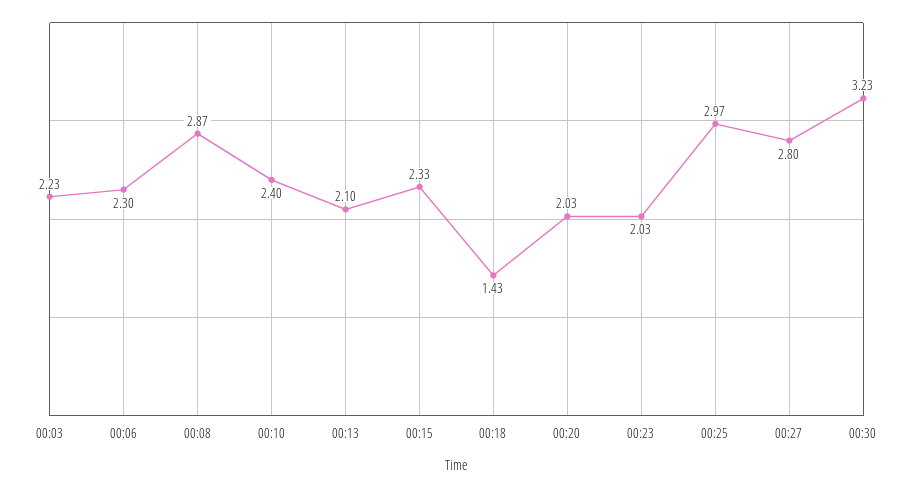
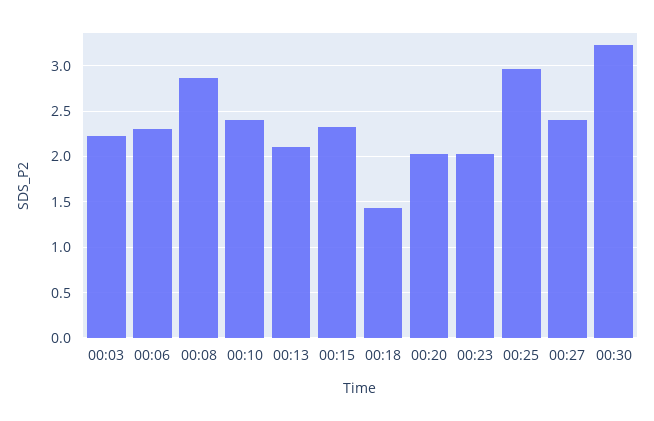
  {
    "00:03": 2.23,
    "00:06": 2.3,
    "00:08": 2.87,
    "00:10": 2.4,
    "00:13": 2.1,
    "00:15": 2.33,
    "00:18": 1.43,
    "00:20": 2.03,
    "00:23": 2.03,
    "00:25": 2.97,
-   "00:27": 2.8,
+   "00:27": 2.4,
    "00:30": 3.23
  }

